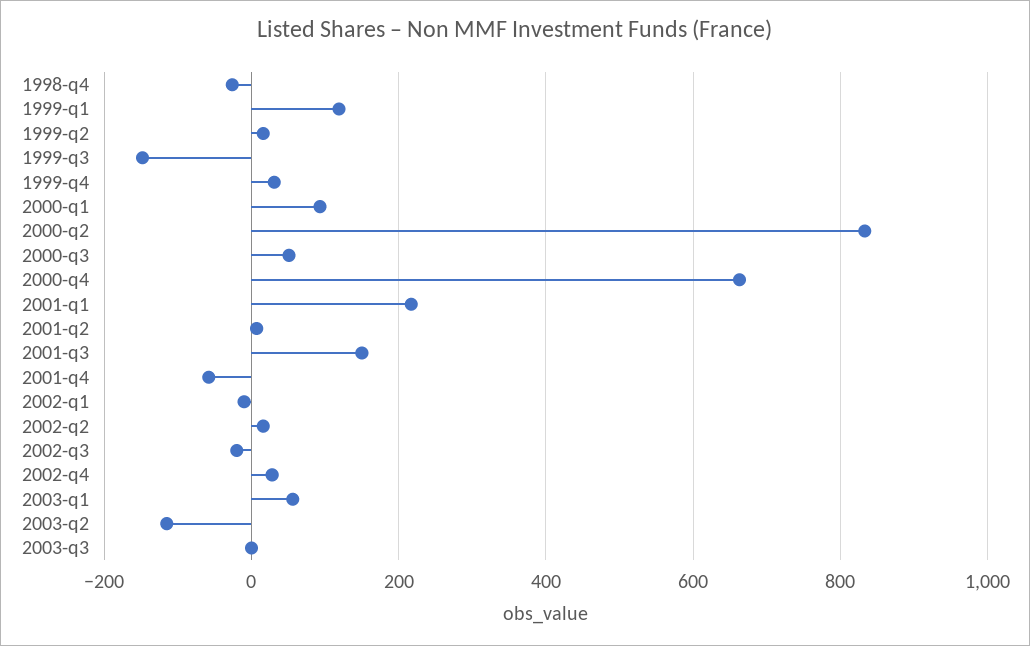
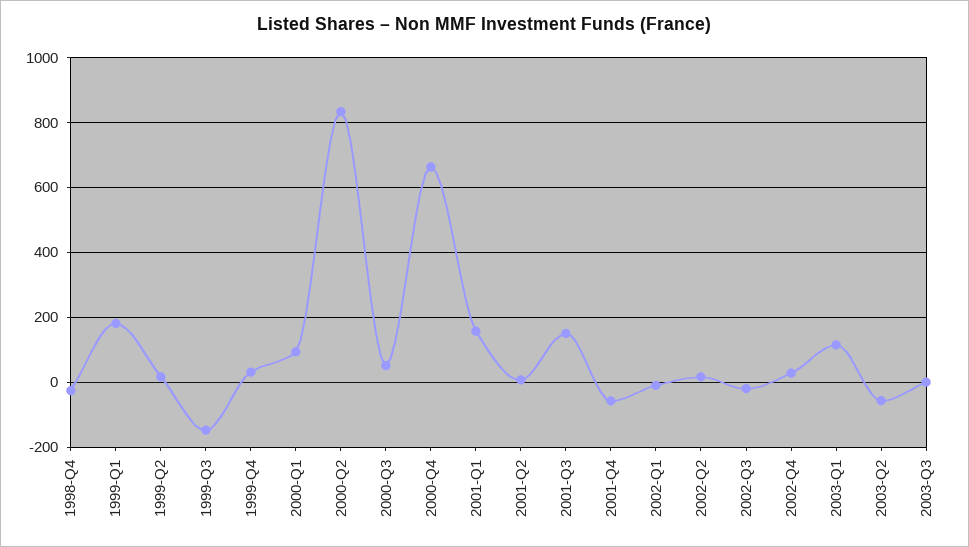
  {
    "1998-q4": -20,
-   "1999-q1": 120,
+   "1999-q1": 180,
    "1999-q2": 20,
    "1999-q3": -140,
    "1999-q4": 40,
    "2000-q1": 100,
    "2000-q2": 840,
    "2000-q3": 60,
    "2000-q4": 660,
-   "2001-q1": 220,
+   "2001-q1": 160,
    "2001-q2": 0,
    "2001-q3": 160,
    "2001-q4": -60,
    "2002-q1": -20,
    "2002-q2": 20,
    "2002-q3": -20,
    "2002-q4": 20,
-   "2003-q1": 60,
+   "2003-q1": 120,
-   "2003-q2": -120,
+   "2003-q2": -60,
    "2003-q3": 0
  }

